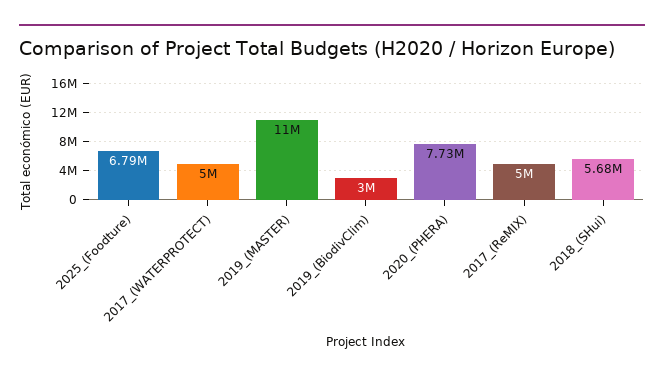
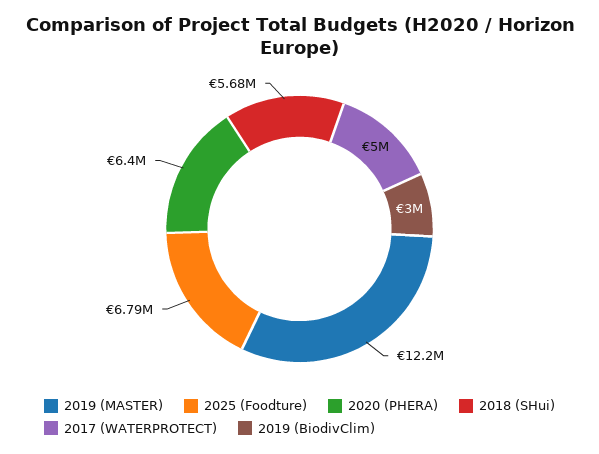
  {
    "2025_(Foodture)": 6790000,
    "2017_(WATERPROTECT)": 5000000,
-   "2019_(MASTER)": 11000000,
+   "2019_(MASTER)": 12200000,
    "2019_(BiodivClim)": 3000000,
-   "2020_(PHERA)": 7730000,
+   "2020_(PHERA)": 6400000,
-   "2017_(ReMIX)": 5000000,
    "2018_(SHui)": 5680000
  }

